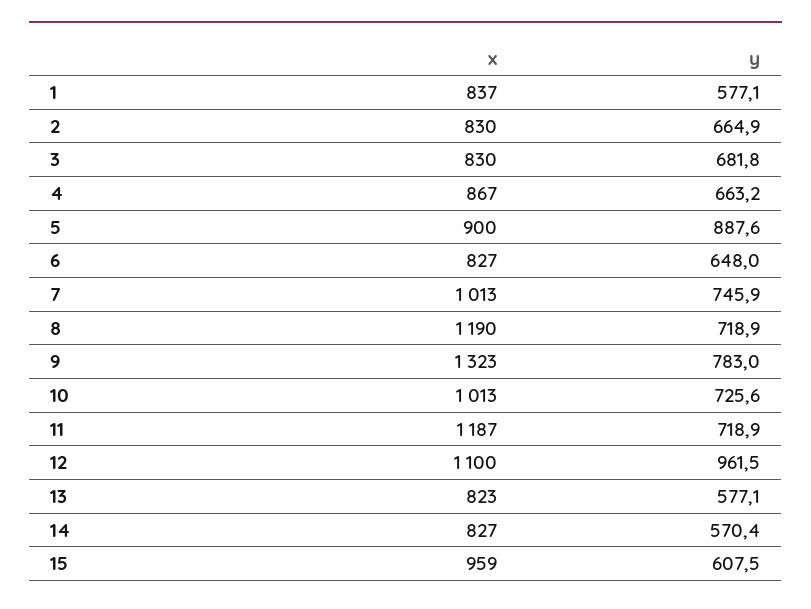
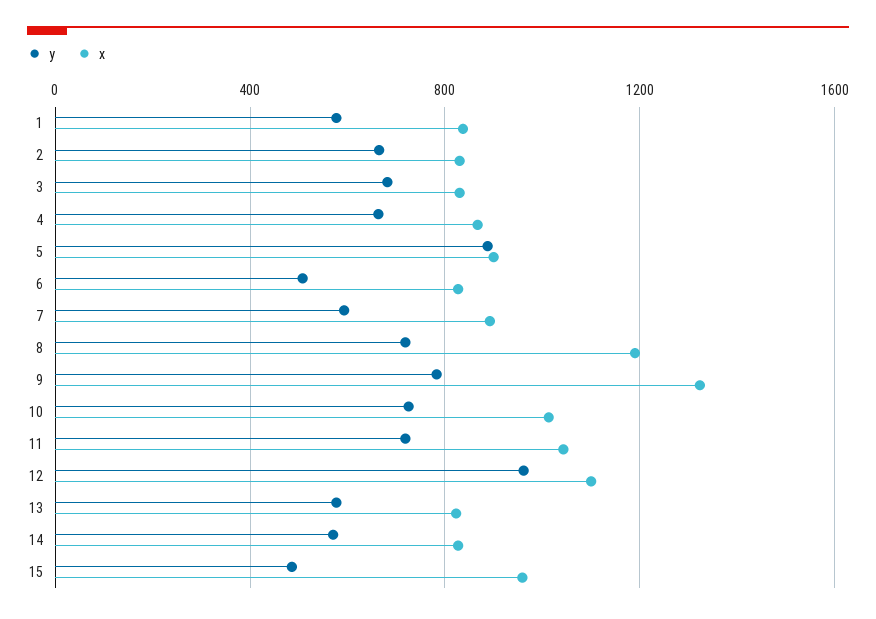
  {
    "x": {
      "1": 837,
      "2": 830,
      "3": 830,
      "4": 867,
      "5": 900,
      "6": 827,
-     "7": 1013,
+     "7": 900,
      "8": 1190,
      "9": 1323,
      "10": 1013,
-     "11": 1187,
+     "11": 1050,
      "12": 1100,
      "13": 823,
      "14": 827,
      "15": 959
    },
    "y": {
      "1": 577.1,
      "2": 664.9,
      "3": 681.8,
      "4": 663.2,
      "5": 887.6,
-     "6": 648,
+     "6": 500,
-     "7": 745.9,
+     "7": 600,
      "8": 718.9,
      "9": 783,
      "10": 725.6,
      "11": 718.9,
      "12": 961.5,
      "13": 577.1,
      "14": 570.4,
-     "15": 607.5
+     "15": 500
    }
  }

